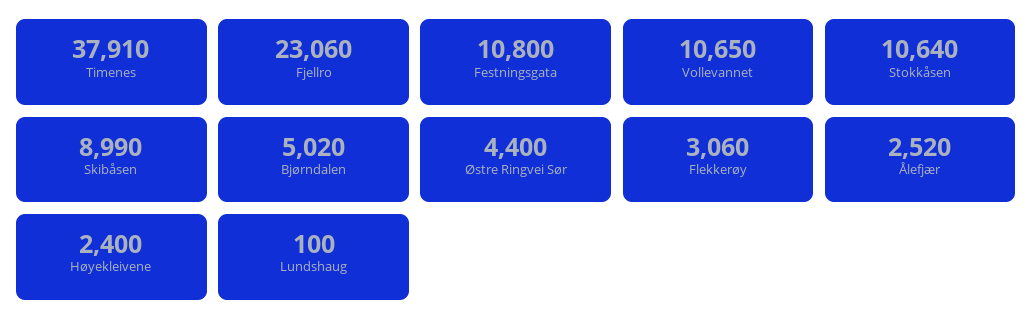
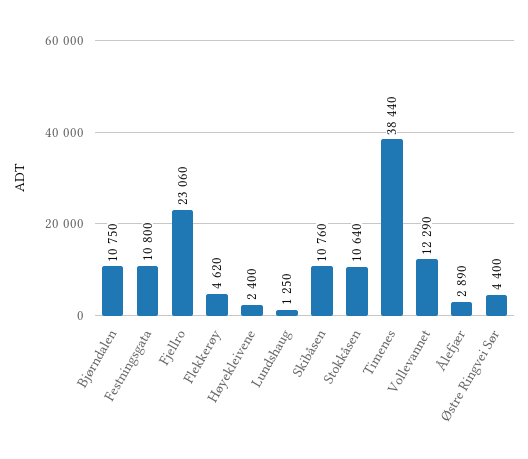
  {
-   "Timenes": 37910,
+   "Timenes": 38440,
    "Fjellro": 23060,
    "Festningsgata": 10800,
-   "Vollevannet": 10650,
+   "Vollevannet": 12290,
    "Stokkåsen": 10640,
-   "Skibåsen": 8990,
+   "Skibåsen": 10760,
-   "Bjørndalen": 5020,
+   "Bjørndalen": 10750,
    "Østre Ringvei Sør": 4400,
-   "Flekkerøy": 3060,
+   "Flekkerøy": 4620,
-   "Ålefjær": 2520,
+   "Ålefjær": 2890,
    "Høyekleivene": 2400,
-   "Lundshaug": 100
+   "Lundshaug": 1250
  }

